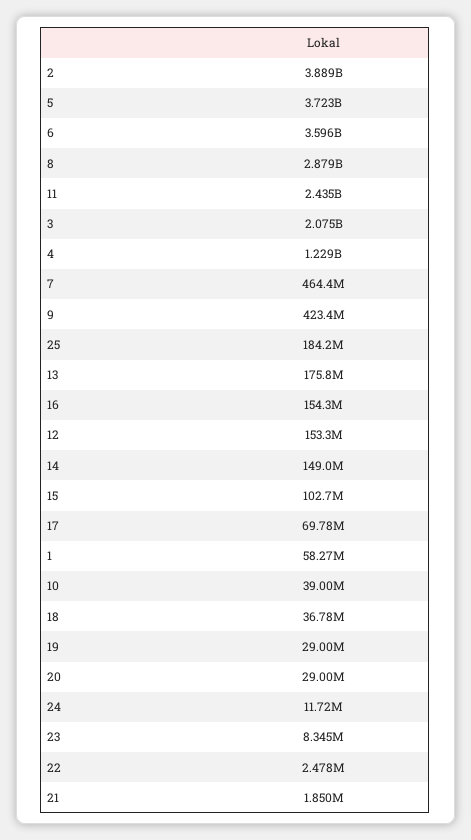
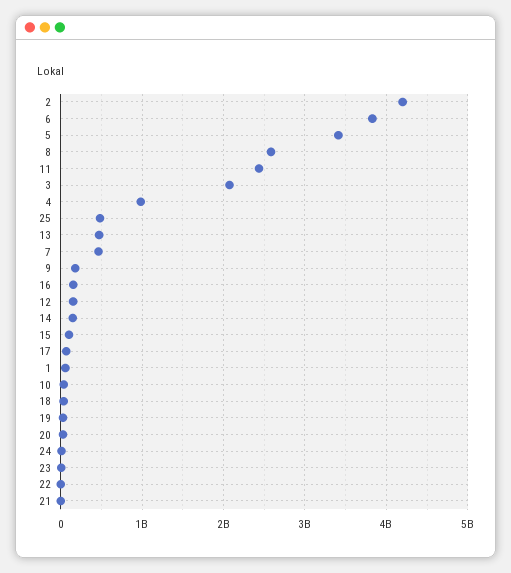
  {
-   "2": 3889000000,
+   "2": 4200000000,
-   "5": 3723000000,
+   "5": 3400000000,
-   "6": 3596000000,
+   "6": 3800000000,
-   "8": 2879000000,
+   "8": 2600000000,
    "11": 2435000000,
    "3": 2075000000,
-   "4": 1229000000,
+   "4": 1000000000,
    "7": 464400000,
-   "9": 423400000,
+   "9": 200000000,
-   "25": 184200000,
+   "25": 500000000,
-   "13": 175800000,
+   "13": 500000000,
    "16": 154300000,
    "12": 153300000,
    "14": 149000000,
    "15": 102700000,
    "17": 69780000,
    "1": 58270000,
    "10": 39000000,
    "18": 36780000,
    "19": 29000000,
    "20": 29000000,
    "24": 11720000,
    "23": 8345000,
    "22": 2478000,
    "21": 1850000
  }

